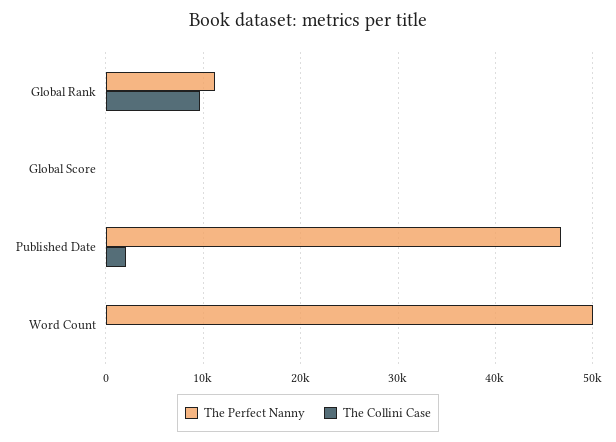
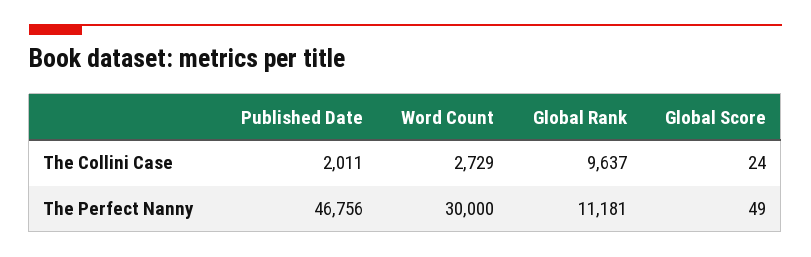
  {
    "The Perfect Nanny": {
      "Global Rank": 11181,
      "Global Score": 49,
      "Published Date": 46756,
-     "Word Count": 50000
+     "Word Count": 30000
    },
    "The Collini Case": {
      "Global Rank": 9637,
      "Global Score": 24,
      "Published Date": 2011,
-     "Word Count": 0
+     "Word Count": 2729
    }
  }

